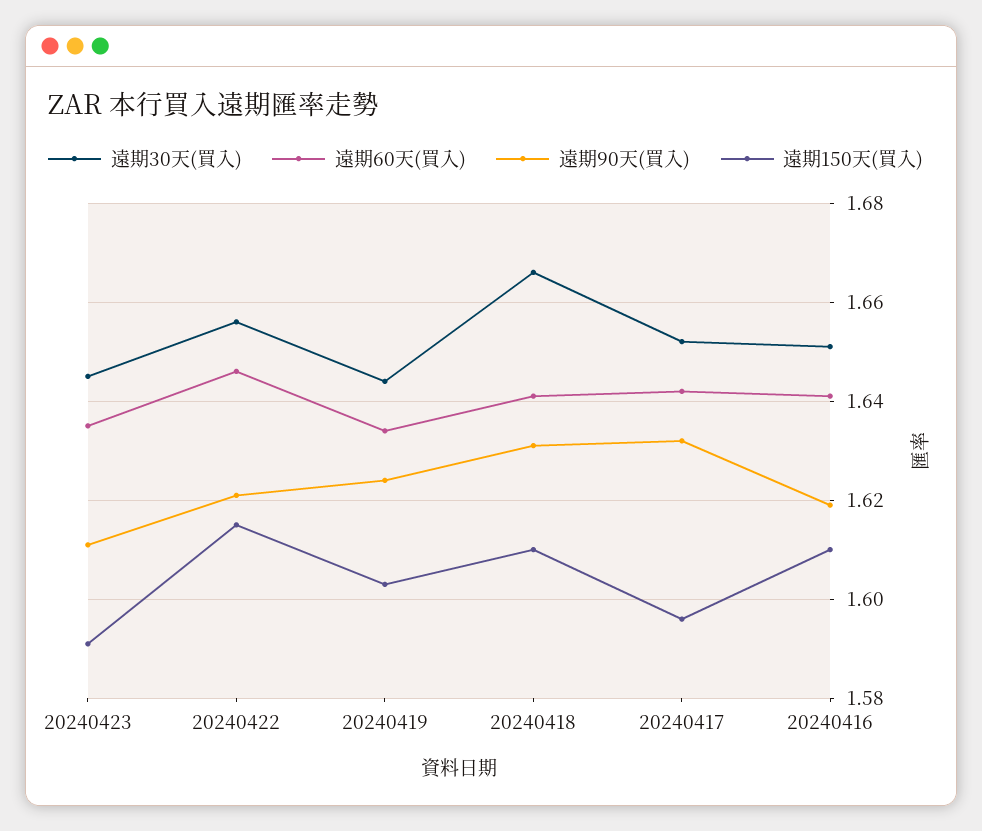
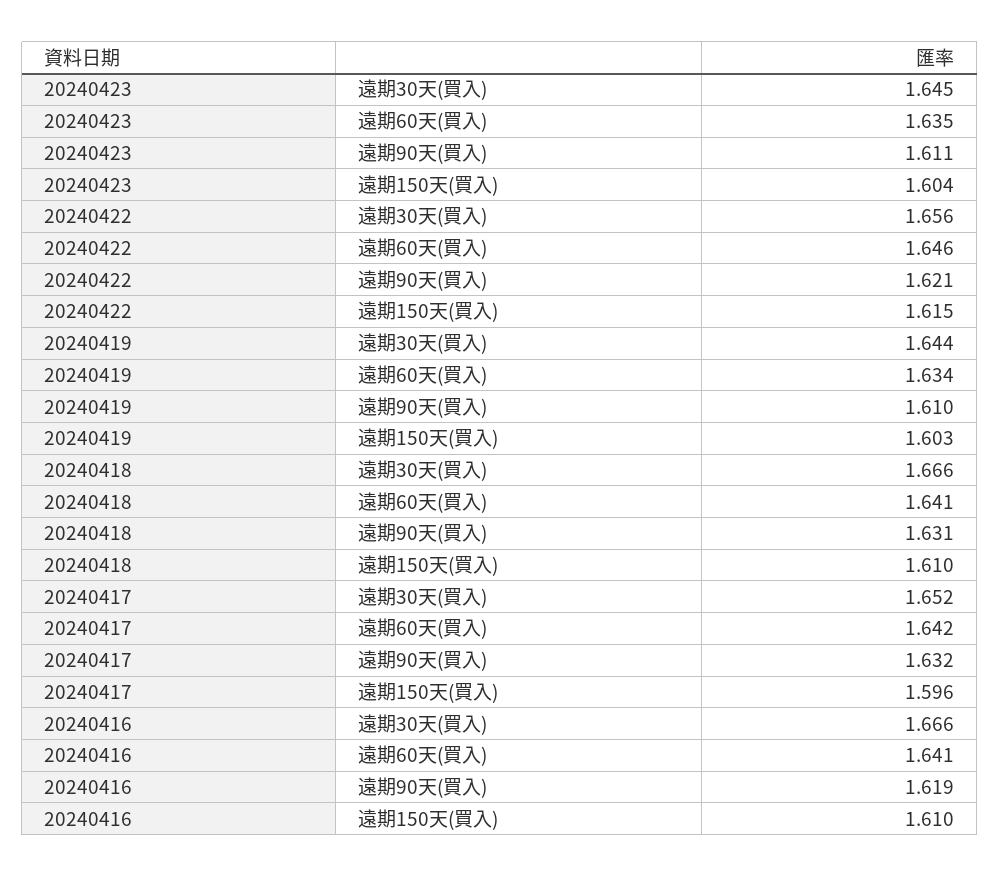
  {
    "遠期30天(買入)": {
      "20240423": 1.645,
      "20240422": 1.656,
      "20240419": 1.644,
      "20240418": 1.666,
      "20240417": 1.652,
-     "20240416": 1.65
+     "20240416": 1.666
    },
    "遠期60天(買入)": {
      "20240423": 1.635,
      "20240422": 1.646,
      "20240419": 1.634,
      "20240418": 1.641,
      "20240417": 1.642,
      "20240416": 1.641
    },
    "遠期90天(買入)": {
      "20240423": 1.611,
      "20240422": 1.621,
-     "20240419": 1.625,
+     "20240419": 1.61,
      "20240418": 1.631,
      "20240417": 1.632,
      "20240416": 1.619
    },
    "遠期150天(買入)": {
-     "20240423": 1.59,
+     "20240423": 1.604,
      "20240422": 1.615,
      "20240419": 1.603,
      "20240418": 1.61,
      "20240417": 1.596,
      "20240416": 1.61
    }
  }

